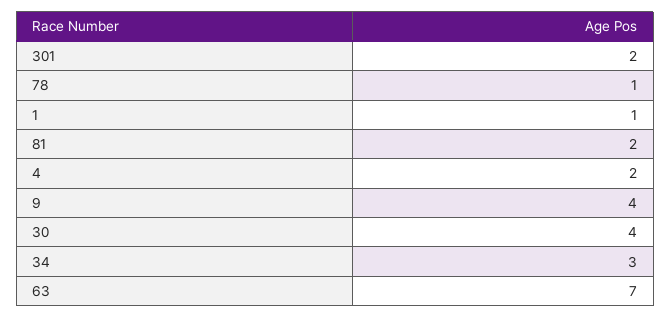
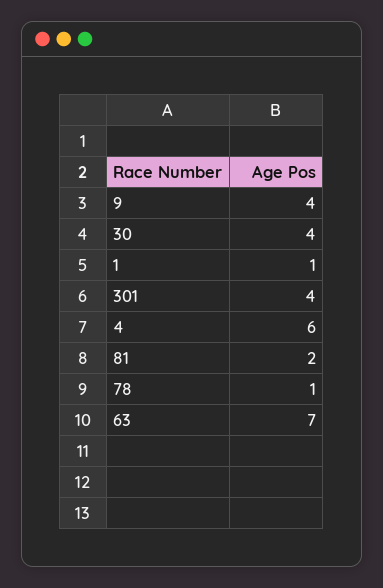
  {
-   "301": 2,
+   "301": 4,
    "78": 1,
    "1": 1,
    "81": 2,
-   "4": 2,
+   "4": 6,
    "9": 4,
    "30": 4,
-   "34": 3,
    "63": 7
  }

